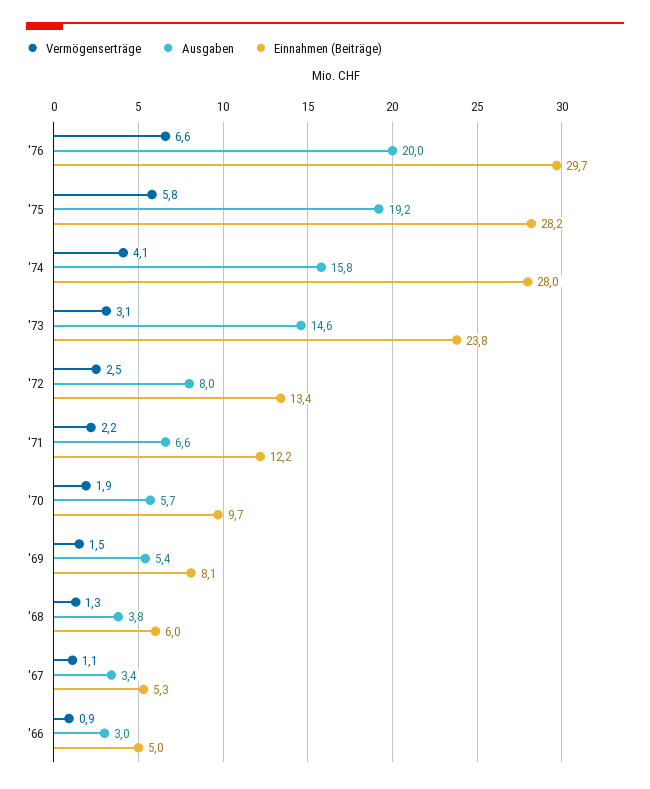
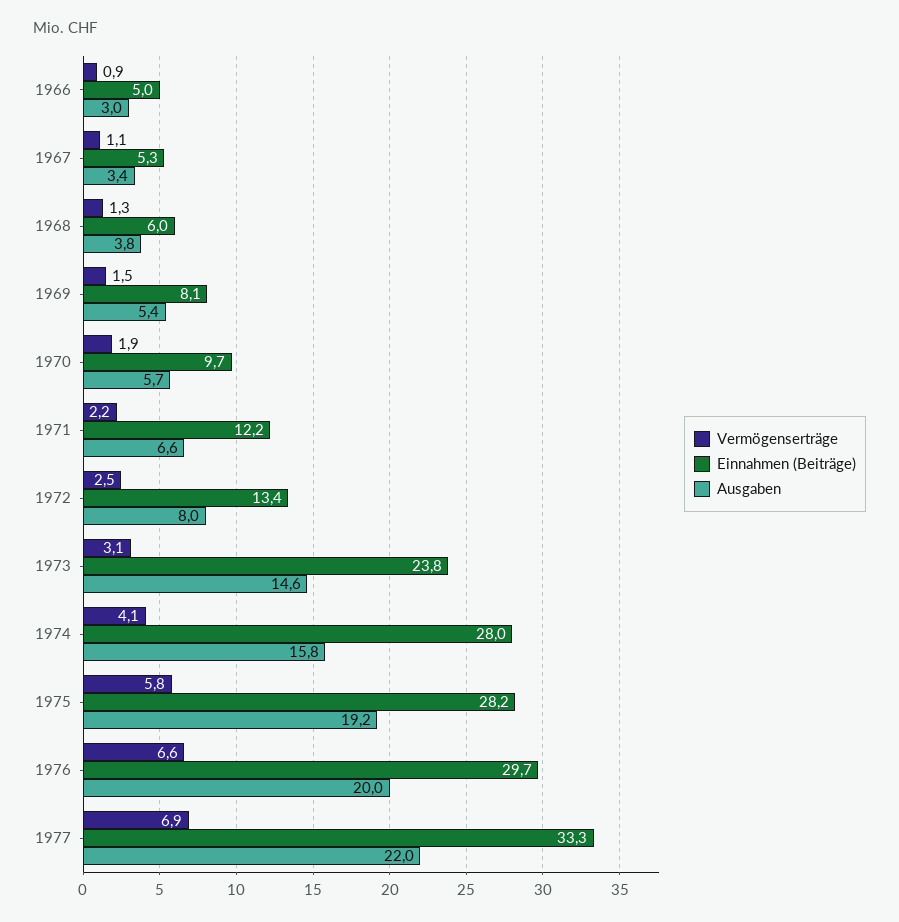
  {
    "Vermögenserträge": {
      "'76": 6.6,
      "'75": 5.8,
      "'74": 4.1,
      "'73": 3.1,
      "'72": 2.5,
      "'71": 2.2,
      "'70": 1.9,
      "'69": 1.5,
      "'68": 1.3,
      "'67": 1.1,
-     "'66": 0.9
+     "'66": 0.9,
+     "1977": 6.9
    },
    "Ausgaben": {
      "'76": 20,
      "'75": 19.2,
      "'74": 15.8,
      "'73": 14.6,
      "'72": 8,
      "'71": 6.6,
      "'70": 5.7,
      "'69": 5.4,
      "'68": 3.8,
      "'67": 3.4,
-     "'66": 3
+     "'66": 3,
+     "1977": 22
    },
    "Einnahmen (Beiträge)": {
      "'76": 29.7,
      "'75": 28.2,
      "'74": 28,
      "'73": 23.8,
      "'72": 13.4,
      "'71": 12.2,
      "'70": 9.7,
      "'69": 8.1,
      "'68": 6,
      "'67": 5.3,
-     "'66": 5
+     "'66": 5,
+     "1977": 33.3
    }
  }

